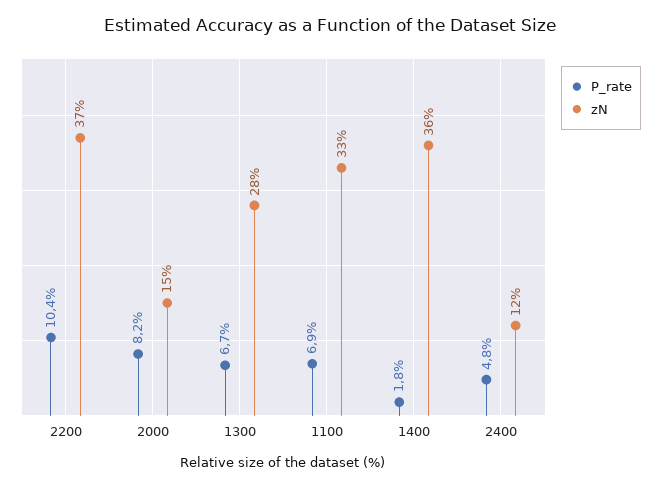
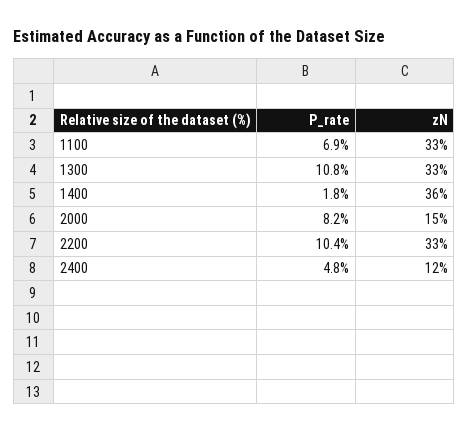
  {
    "P_rate": {
      "2200": 10.4,
      "2000": 8.2,
-     "1300": 6.7,
+     "1300": 10.8,
      "1100": 6.9,
      "1400": 1.8,
      "2400": 4.8
    },
    "zN": {
-     "2200": 37,
+     "2200": 33,
      "2000": 15,
-     "1300": 28,
+     "1300": 33,
      "1100": 33,
      "1400": 36,
      "2400": 12
    }
  }

